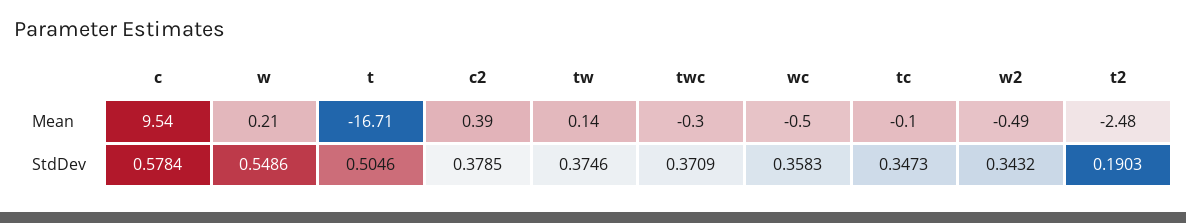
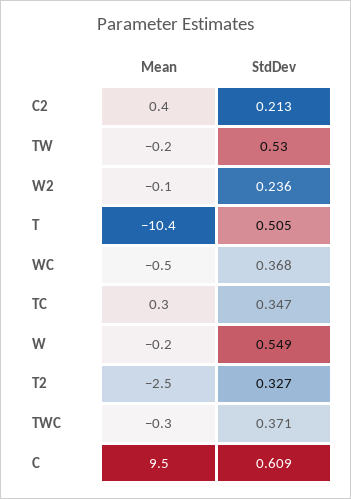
  {
    "c": {
      "Mean": 9.54,
-     "StdDev": 0.5784
+     "StdDev": 0.609
    },
    "w": {
-     "Mean": 0.21,
+     "Mean": -0.2,
      "StdDev": 0.5486
    },
    "t": {
-     "Mean": -16.71,
+     "Mean": -10.4,
      "StdDev": 0.5046
    },
    "c2": {
      "Mean": 0.39,
-     "StdDev": 0.3785
+     "StdDev": 0.213
    },
    "tw": {
-     "Mean": 0.14,
+     "Mean": -0.2,
-     "StdDev": 0.3746
+     "StdDev": 0.53
    },
    "twc": {
      "Mean": -0.3,
      "StdDev": 0.3709
    },
    "wc": {
      "Mean": -0.5,
-     "StdDev": 0.3583
+     "StdDev": 0.368
    },
    "tc": {
-     "Mean": -0.1,
+     "Mean": 0.3,
      "StdDev": 0.3473
    },
    "w2": {
-     "Mean": -0.49,
+     "Mean": -0.1,
-     "StdDev": 0.3432
+     "StdDev": 0.236
    },
    "t2": {
      "Mean": -2.48,
-     "StdDev": 0.1903
+     "StdDev": 0.327
    }
  }

